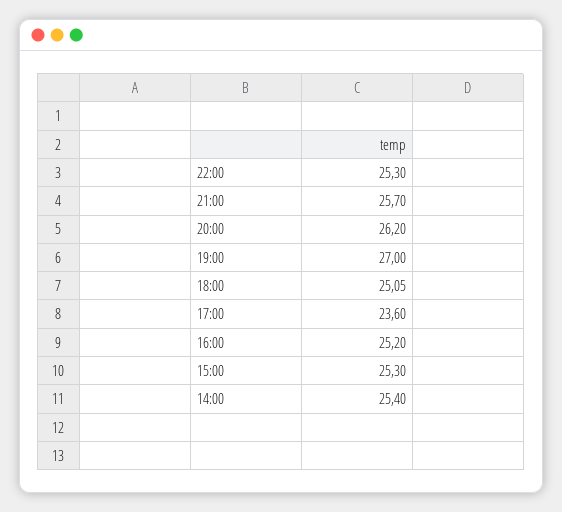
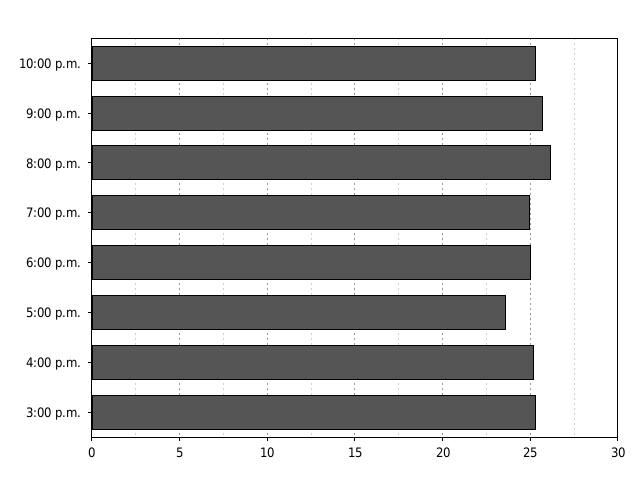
  {
    "22:00": 25.3,
    "21:00": 25.7,
    "20:00": 26.2,
-   "19:00": 27,
+   "19:00": 25,
    "18:00": 25.05,
    "17:00": 23.6,
    "16:00": 25.2,
-   "15:00": 25.3,
+   "15:00": 25.3
-   "14:00": 25.4
  }

